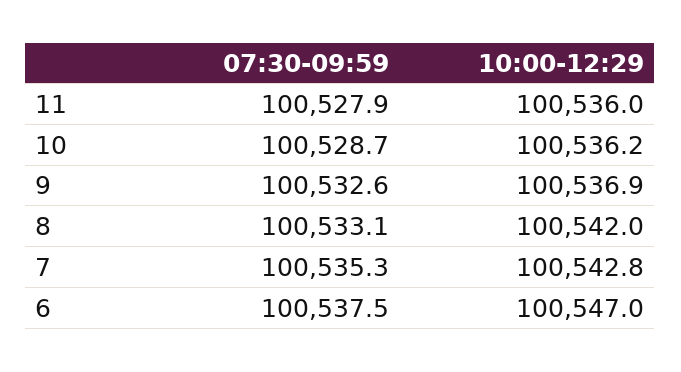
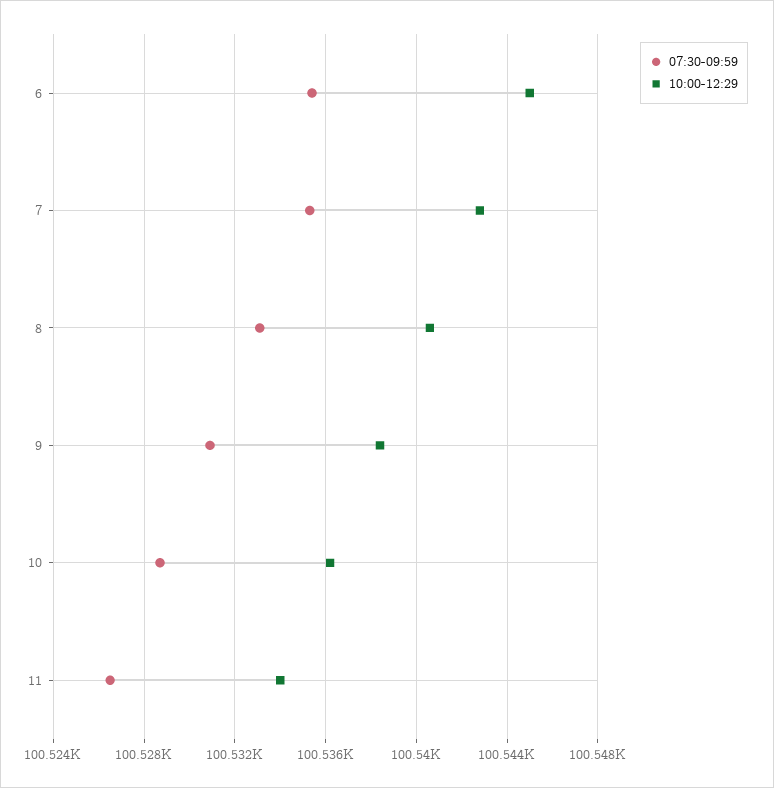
  {
    "07:30-09:59": {
-     "11": 100527.9,
+     "11": 100526.5,
      "10": 100528.7,
-     "9": 100532.6,
+     "9": 100531,
      "8": 100533.1,
      "7": 100535.3,
-     "6": 100537.5
+     "6": 100535.5
    },
    "10:00-12:29": {
-     "11": 100536,
+     "11": 100534,
      "10": 100536.2,
-     "9": 100536.9,
+     "9": 100538.5,
-     "8": 100542,
+     "8": 100540.5,
      "7": 100542.8,
-     "6": 100547
+     "6": 100545
    }
  }

